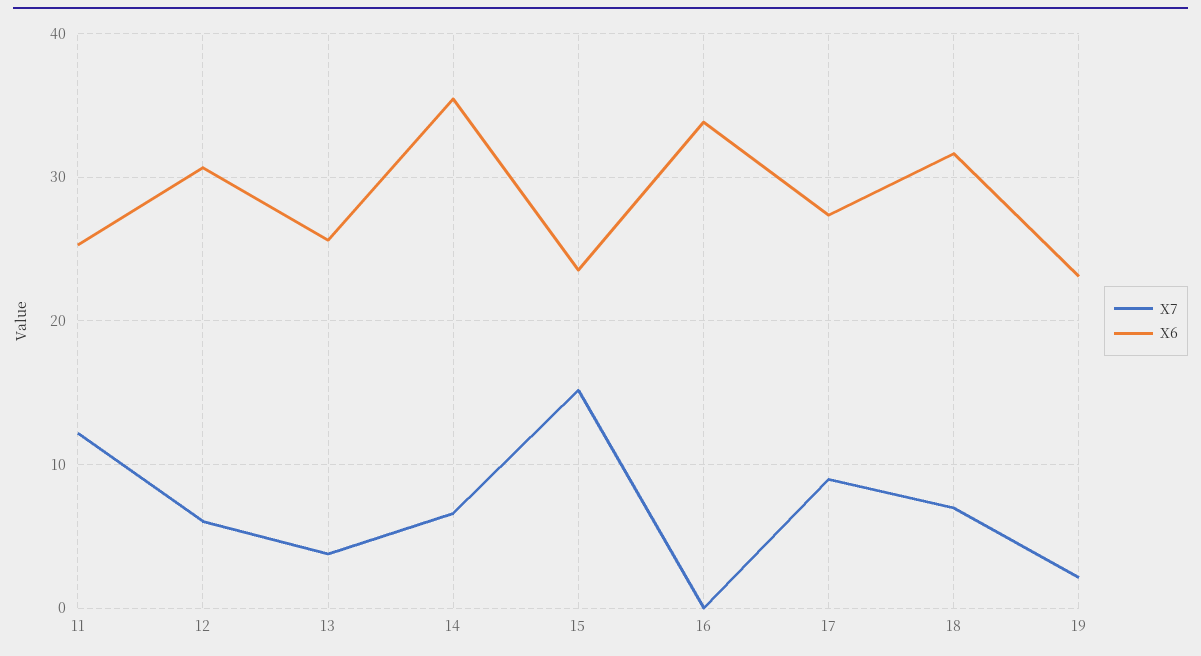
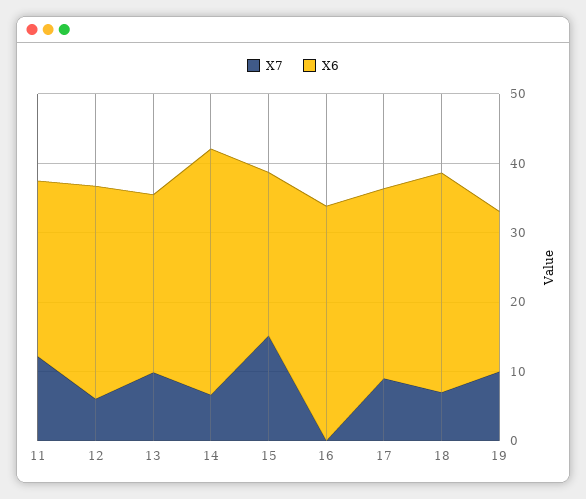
  {
    "X7": {
      "11": 12,
      "12": 6,
-     "13": 4,
+     "13": 10,
      "14": 7,
      "15": 15,
      "16": 0,
      "17": 9,
      "18": 7,
-     "19": 2
+     "19": 10
    },
    "X6": {
      "11": 25,
      "12": 31,
      "13": 26,
      "14": 35,
      "15": 24,
      "16": 34,
      "17": 27,
      "18": 32,
      "19": 23
    }
  }

